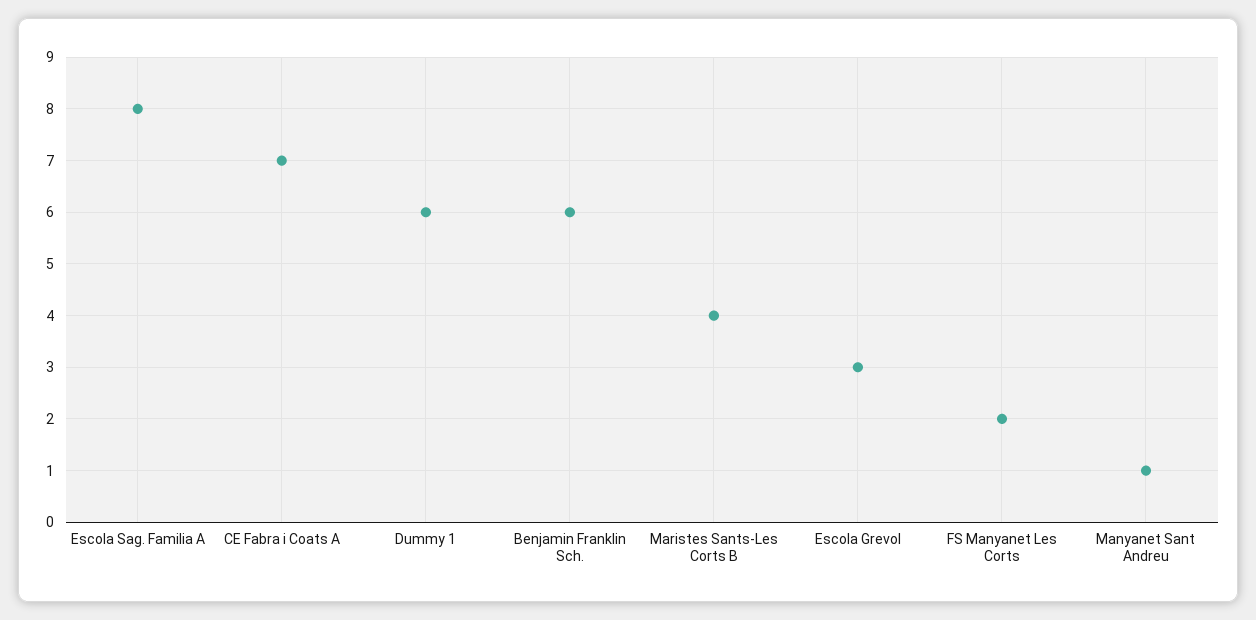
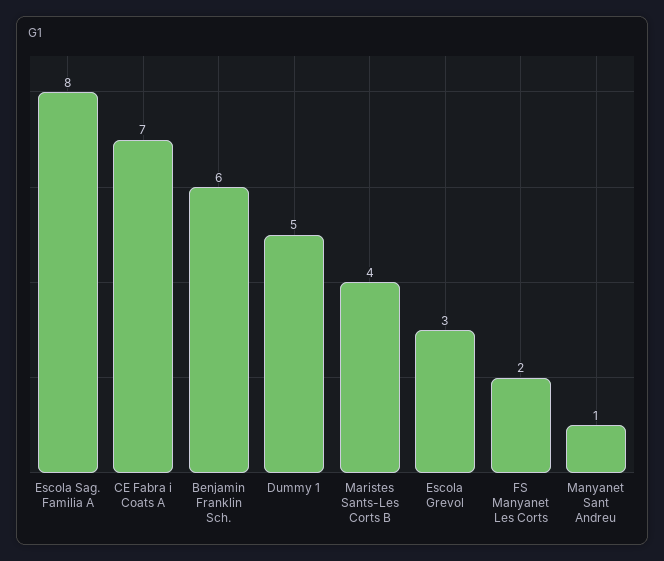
  {
    "Escola Sag. Familia A": 8,
    "CE Fabra i Coats A": 7,
-   "Dummy 1": 6,
+   "Dummy 1": 5,
    "Benjamin Franklin Sch.": 6,
    "Maristes Sants-Les Corts B": 4,
    "Escola Grevol": 3,
    "FS Manyanet Les Corts": 2,
    "Manyanet Sant Andreu": 1
  }

